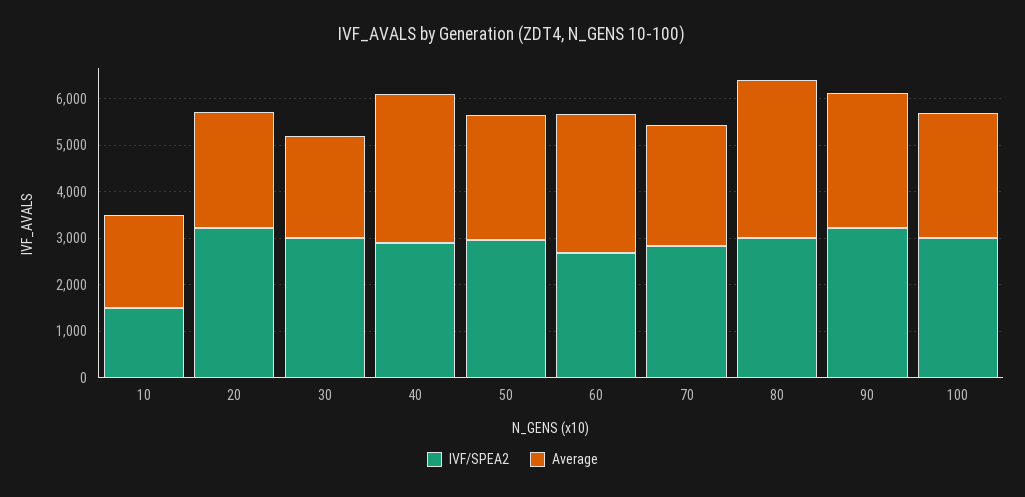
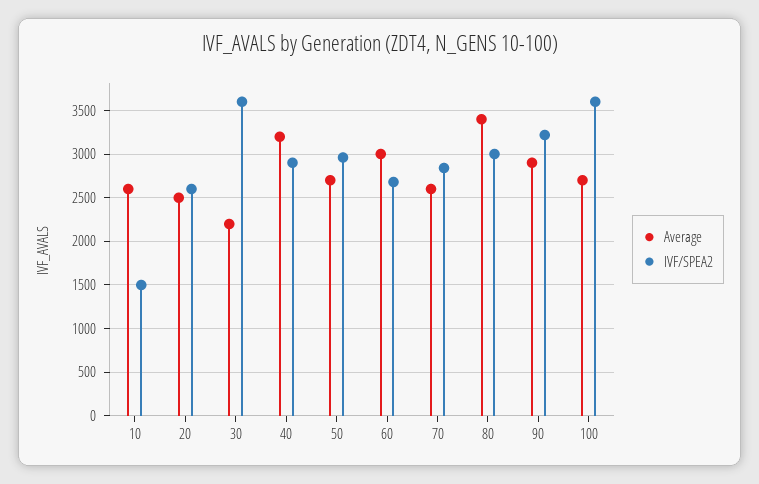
  {
    "IVF/SPEA2": {
      "10": 1500,
-     "20": 3200,
+     "20": 2600,
-     "30": 3000,
+     "30": 3600,
      "40": 2900,
      "50": 3000,
      "60": 2700,
      "70": 2800,
      "80": 3000,
      "90": 3200,
-     "100": 3000
+     "100": 3600
    },
    "Average": {
-     "10": 2000,
+     "10": 2600,
      "20": 2500,
      "30": 2200,
      "40": 3200,
      "50": 2700,
      "60": 3000,
      "70": 2600,
      "80": 3400,
      "90": 2900,
      "100": 2700
    }
  }

